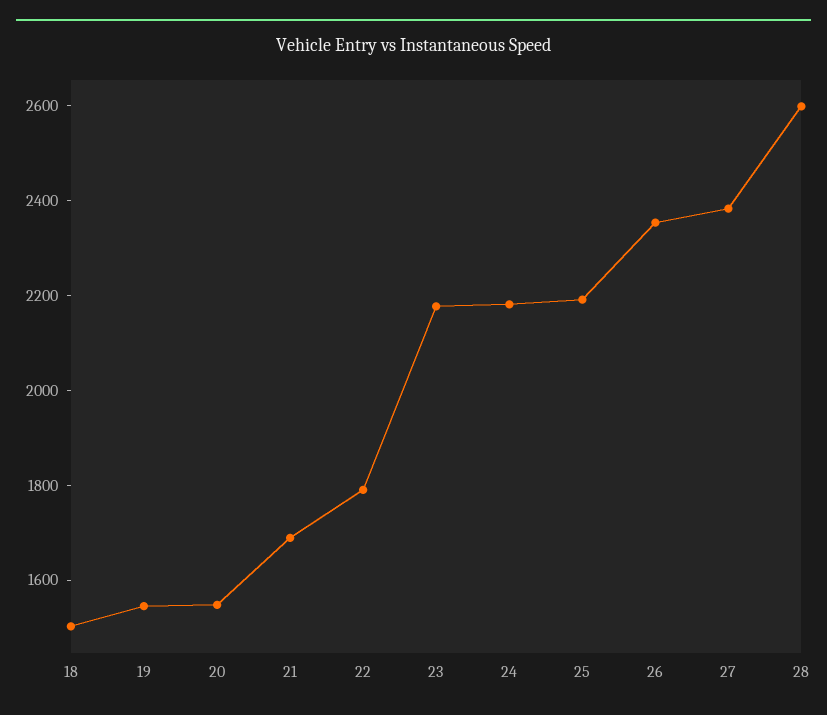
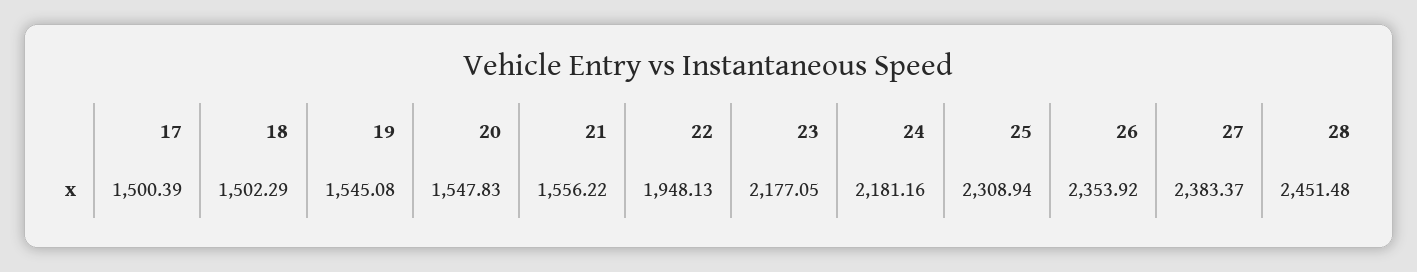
  {
    "18": 1502.29,
    "19": 1545.08,
    "20": 1547.83,
-   "21": 1700,
+   "21": 1556.22,
-   "22": 1800,
+   "22": 1948.13,
    "23": 2177.05,
    "24": 2181.16,
-   "25": 2200,
+   "25": 2308.94,
    "26": 2353.92,
    "27": 2383.37,
-   "28": 2600
+   "28": 2451.48,
+   "17": 1500.39
  }

